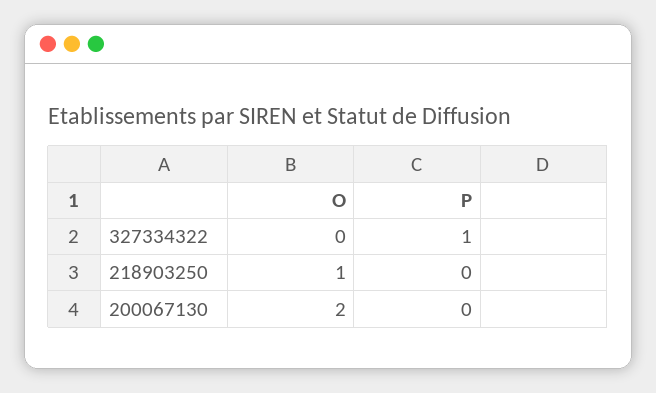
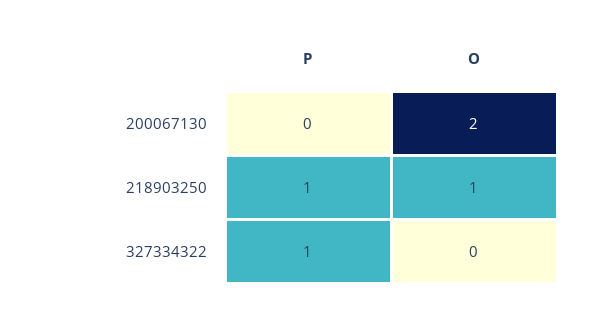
  {
    "O": {
      "327334322": 0,
      "218903250": 1,
      "200067130": 2
    },
    "P": {
      "327334322": 1,
-     "218903250": 0,
+     "218903250": 1,
      "200067130": 0
    }
  }

